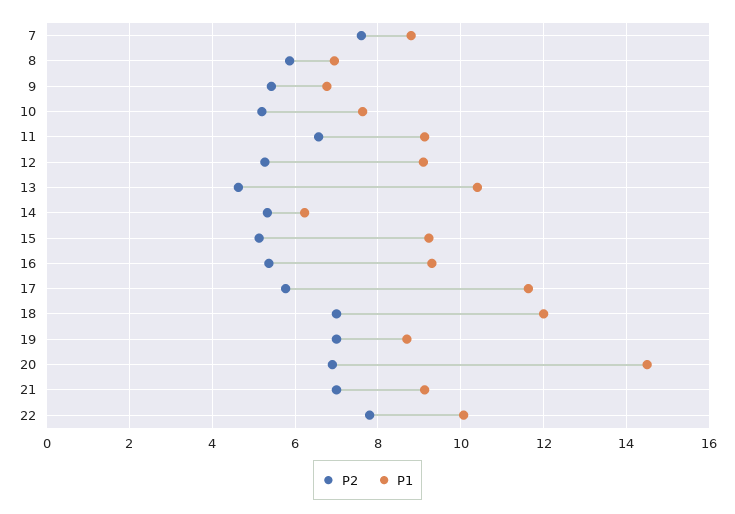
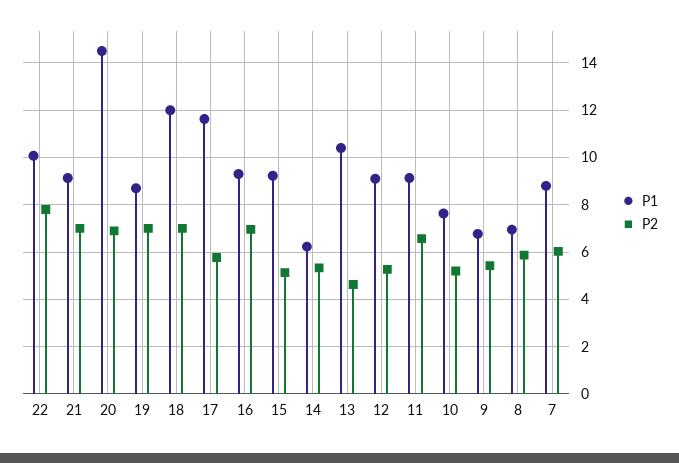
  {
    "P2": {
-     "7": 7.6,
+     "7": 6,
      "8": 5.8,
      "9": 5.4,
      "10": 5.2,
      "11": 6.6,
      "12": 5.2,
      "13": 4.6,
      "14": 5.4,
      "15": 5.2,
-     "16": 5.4,
+     "16": 7,
      "17": 5.8,
      "18": 7,
      "19": 7,
      "20": 7,
      "21": 7,
      "22": 7.8
    },
    "P1": {
      "7": 8.8,
      "8": 7,
      "9": 6.8,
      "10": 7.6,
      "11": 9.2,
      "12": 9.2,
      "13": 10.4,
      "14": 6.2,
      "15": 9.2,
      "16": 9.4,
      "17": 11.6,
      "18": 12,
      "19": 8.8,
      "20": 14.6,
      "21": 9.2,
      "22": 10
    }
  }

